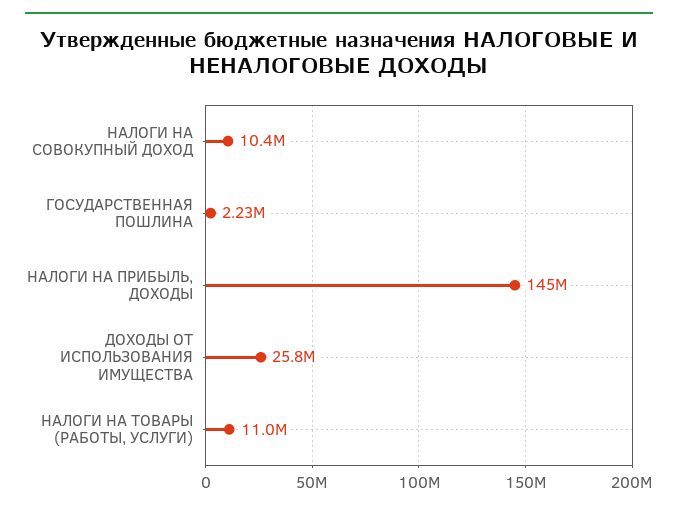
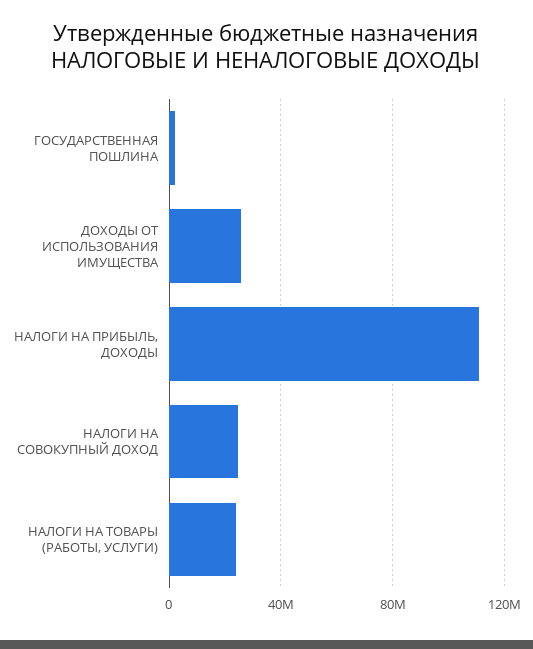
  {
-   "НАЛОГИ НА СОВОКУПНЫЙ ДОХОД": 10400000,
+   "НАЛОГИ НА СОВОКУПНЫЙ ДОХОД": 25000000,
    "ГОСУДАРСТВЕННАЯ ПОШЛИНА": 2230000,
-   "НАЛОГИ НА ПРИБЫЛЬ, ДОХОДЫ": 145000000,
+   "НАЛОГИ НА ПРИБЫЛЬ, ДОХОДЫ": 110000000,
    "ДОХОДЫ ОТ ИСПОЛЬЗОВАНИЯ ИМУЩЕСТВА": 25800000,
-   "НАЛОГИ НА ТОВАРЫ (РАБОТЫ, УСЛУГИ)": 11000000
+   "НАЛОГИ НА ТОВАРЫ (РАБОТЫ, УСЛУГИ)": 25000000
  }

